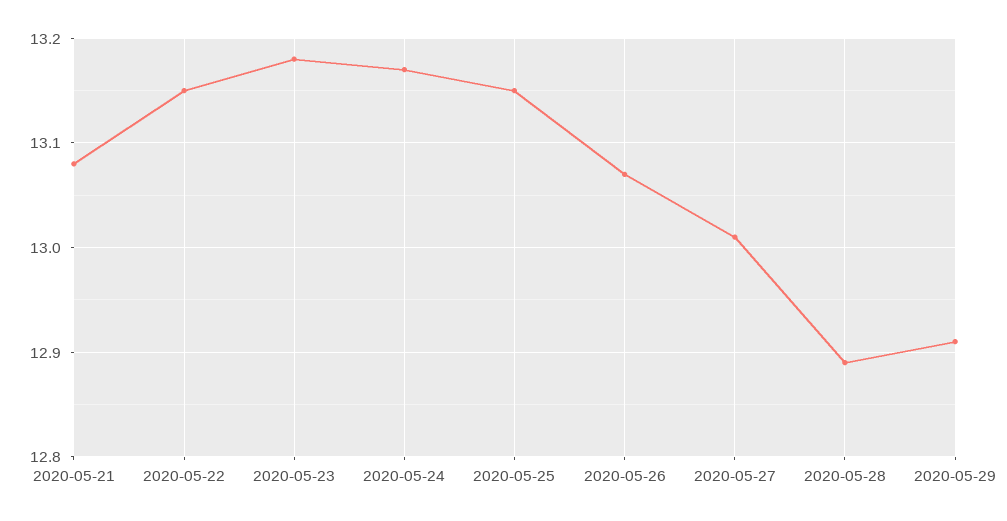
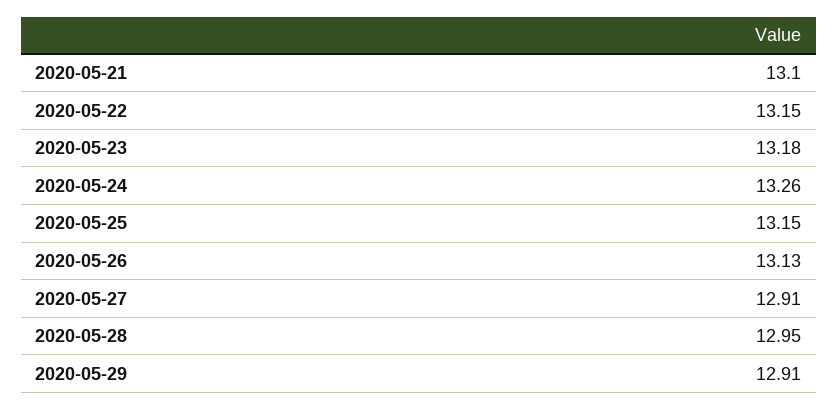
  {
-   "2020-05-21": 13.08,
+   "2020-05-21": 13.1,
    "2020-05-22": 13.15,
    "2020-05-23": 13.18,
-   "2020-05-24": 13.17,
+   "2020-05-24": 13.26,
    "2020-05-25": 13.15,
-   "2020-05-26": 13.07,
+   "2020-05-26": 13.13,
-   "2020-05-27": 13.01,
+   "2020-05-27": 12.91,
-   "2020-05-28": 12.89,
+   "2020-05-28": 12.95,
    "2020-05-29": 12.91
  }

